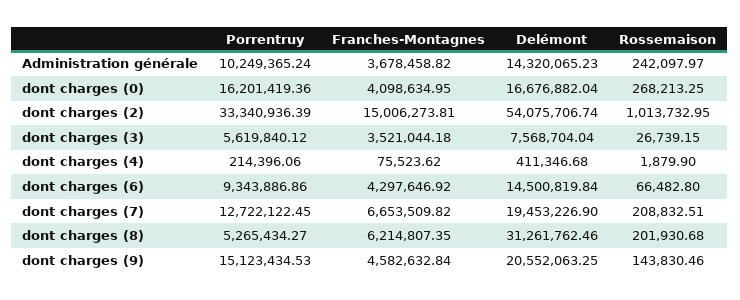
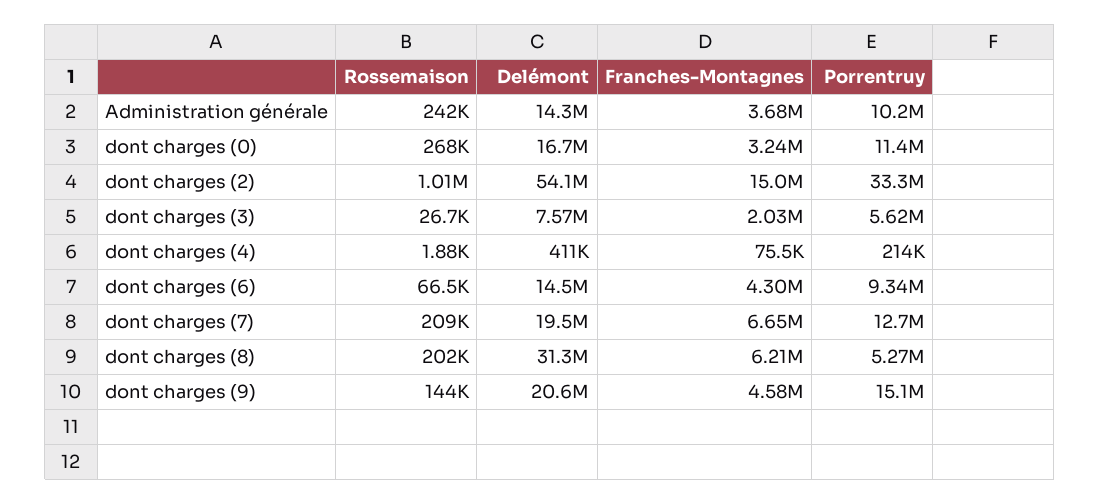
  {
    "Porrentruy": {
      "Administration générale": 10249365.24,
-     "dont charges (0)": 16201419.36,
+     "dont charges (0)": 11400000,
      "dont charges (2)": 33340936.39,
      "dont charges (3)": 5619840.12,
      "dont charges (4)": 214396.06,
      "dont charges (6)": 9343886.86,
      "dont charges (7)": 12722122.45,
      "dont charges (8)": 5265434.27,
      "dont charges (9)": 15123434.53
    },
    "Franches-Montagnes": {
      "Administration générale": 3678458.82,
-     "dont charges (0)": 4098634.95,
+     "dont charges (0)": 3240000,
      "dont charges (2)": 15006273.81,
-     "dont charges (3)": 3521044.18,
+     "dont charges (3)": 2030000,
      "dont charges (4)": 75523.62,
      "dont charges (6)": 4297646.92,
      "dont charges (7)": 6653509.82,
      "dont charges (8)": 6214807.35,
      "dont charges (9)": 4582632.84
    },
    "Delémont": {
      "Administration générale": 14320065.23,
      "dont charges (0)": 16676882.04,
      "dont charges (2)": 54075706.74,
      "dont charges (3)": 7568704.04,
      "dont charges (4)": 411346.68,
      "dont charges (6)": 14500819.84,
      "dont charges (7)": 19453226.9,
      "dont charges (8)": 31261762.46,
      "dont charges (9)": 20552063.25
    },
    "Rossemaison": {
      "Administration générale": 242097.97,
      "dont charges (0)": 268213.25,
      "dont charges (2)": 1013732.95,
      "dont charges (3)": 26739.15,
      "dont charges (4)": 1879.9,
      "dont charges (6)": 66482.8,
      "dont charges (7)": 208832.51,
      "dont charges (8)": 201930.68,
      "dont charges (9)": 143830.46
    }
  }

